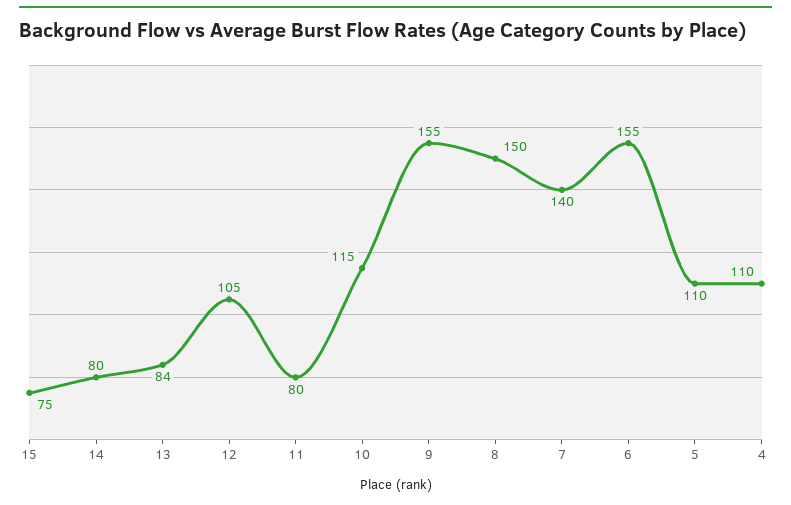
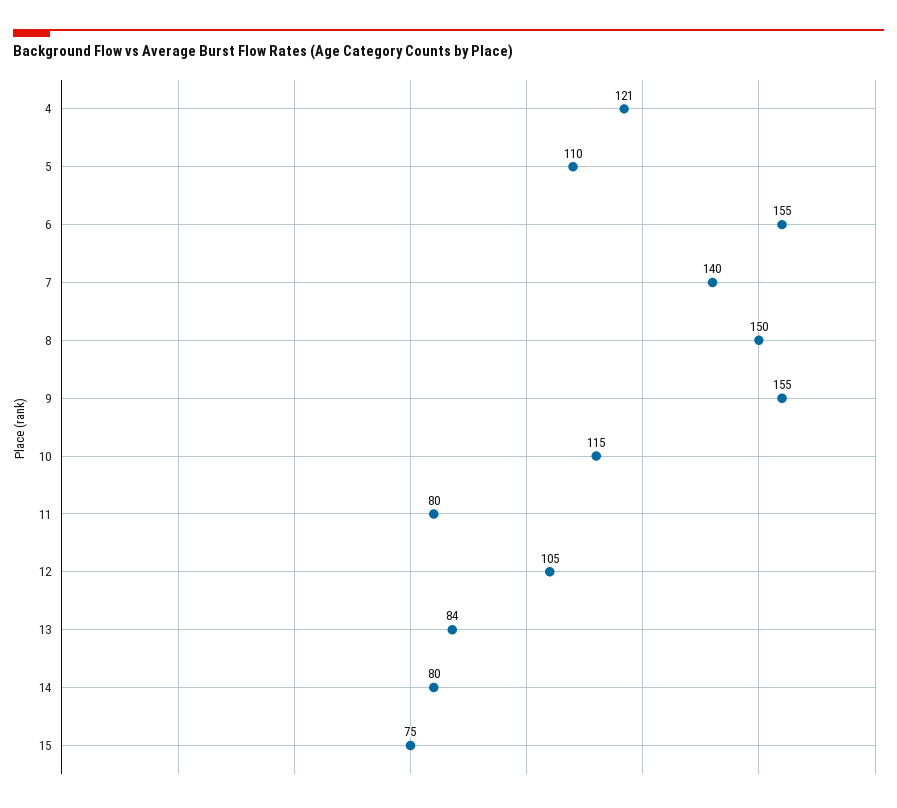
  {
    "15": 75,
    "14": 80,
    "13": 84,
    "12": 105,
    "11": 80,
    "10": 115,
    "9": 155,
    "8": 150,
    "7": 140,
    "6": 155,
    "5": 110,
-   "4": 110
+   "4": 121
  }

